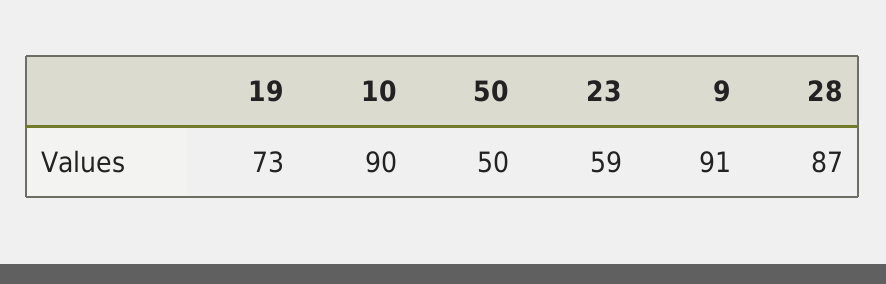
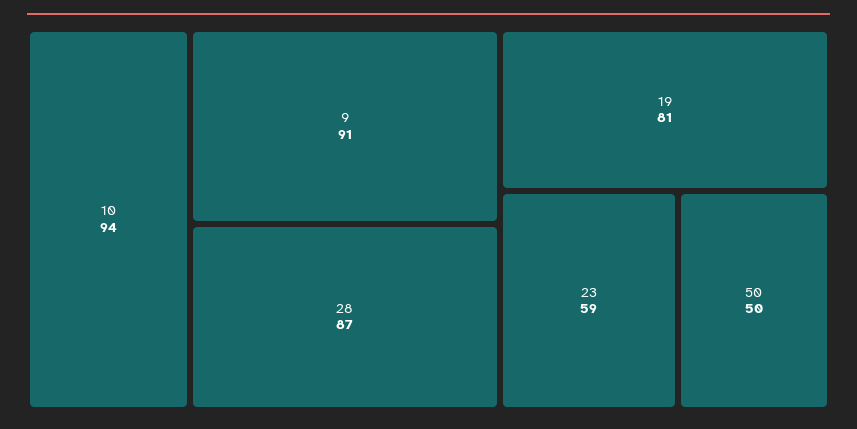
  {
-   "19": 73,
+   "19": 81,
-   "10": 90,
+   "10": 94,
    "50": 50,
    "23": 59,
    "9": 91,
    "28": 87
  }

